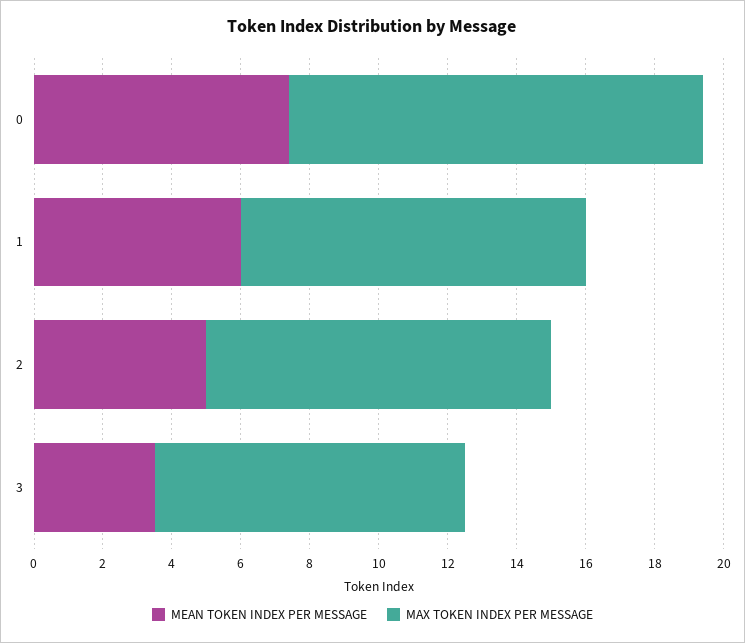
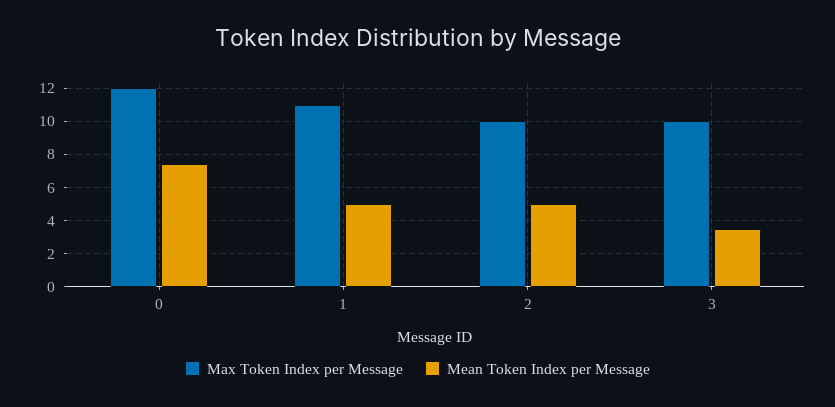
  {
    "MEAN TOKEN INDEX PER MESSAGE": {
      "0": 7.5,
-     "1": 6,
+     "1": 5,
      "2": 5,
      "3": 3.5
    },
    "MAX TOKEN INDEX PER MESSAGE": {
      "0": 12,
-     "1": 10,
+     "1": 11,
      "2": 10,
-     "3": 9
+     "3": 10
    }
  }

